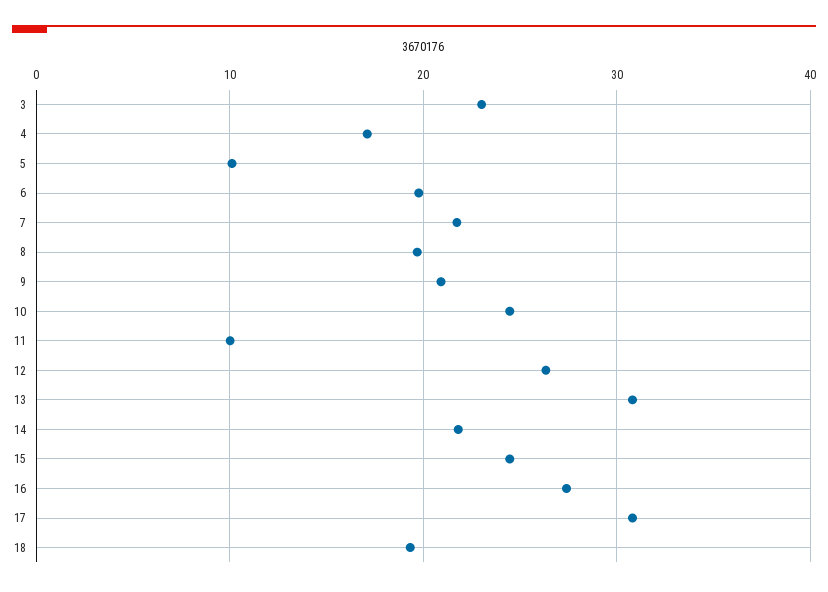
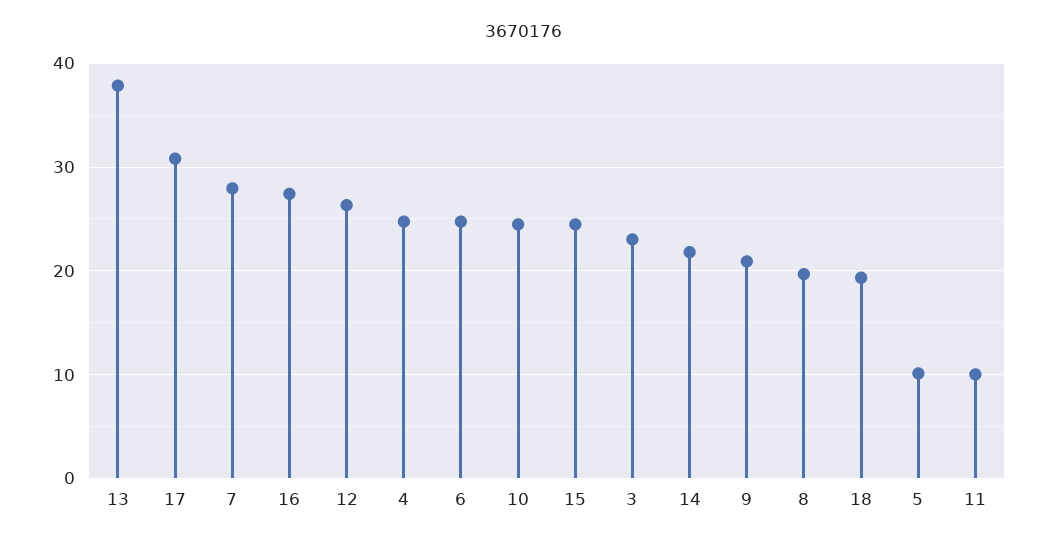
  {
    "3": 23,
-   "4": 17,
+   "4": 25,
    "5": 10,
-   "6": 20,
+   "6": 25,
-   "7": 22,
+   "7": 28,
    "8": 20,
    "9": 21,
    "10": 24,
    "11": 10,
    "12": 26,
-   "13": 31,
+   "13": 38,
    "14": 22,
    "15": 24,
    "16": 27,
    "17": 31,
    "18": 19
  }

